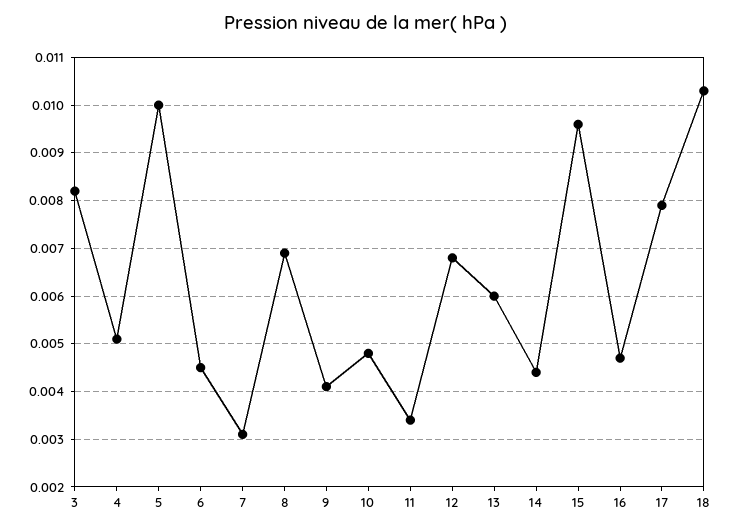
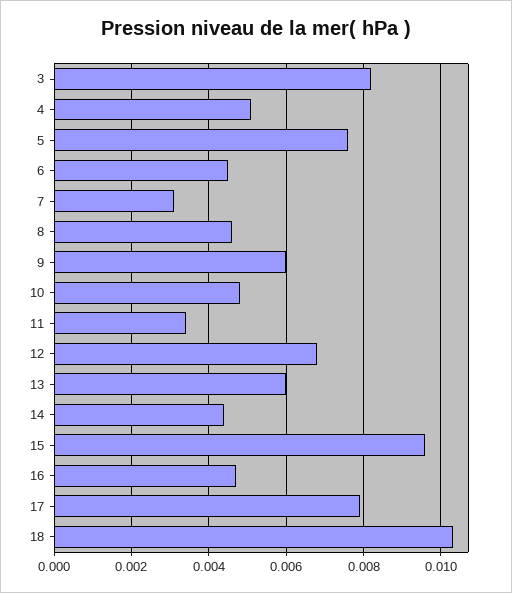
  {
    "3": 0.008,
    "4": 0.005,
-   "5": 0.01,
+   "5": 0.0075,
    "6": 0.0045,
    "7": 0.003,
-   "8": 0.007,
+   "8": 0.0045,
-   "9": 0.004,
+   "9": 0.006,
    "10": 0.005,
    "11": 0.0035,
    "12": 0.007,
    "13": 0.006,
    "14": 0.0045,
    "15": 0.0095,
    "16": 0.0045,
    "17": 0.008,
    "18": 0.0105
  }

